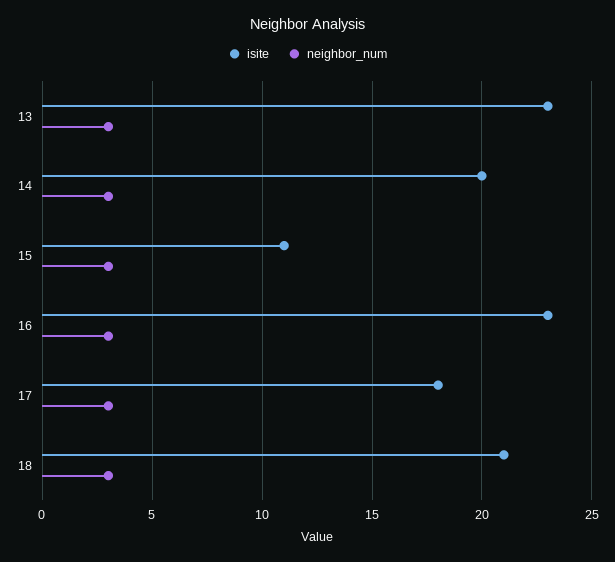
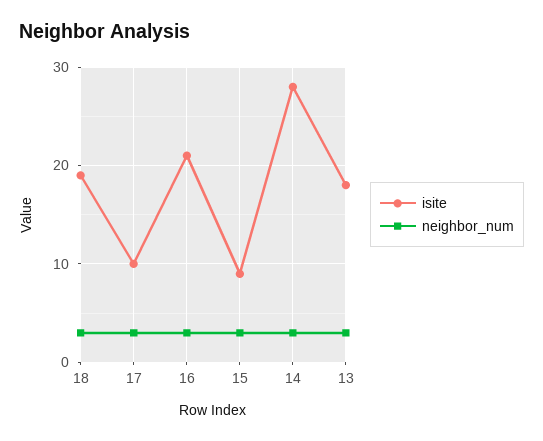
  {
    "isite": {
-     "13": 23,
+     "13": 18,
-     "14": 20,
+     "14": 28,
-     "15": 11,
+     "15": 9,
-     "16": 23,
+     "16": 21,
-     "17": 18,
+     "17": 10,
-     "18": 21
+     "18": 19
    },
    "neighbor_num": {
      "13": 3,
      "14": 3,
      "15": 3,
      "16": 3,
      "17": 3,
      "18": 3
    }
  }

